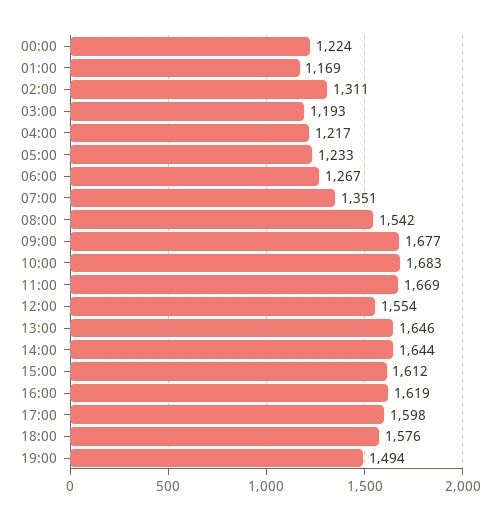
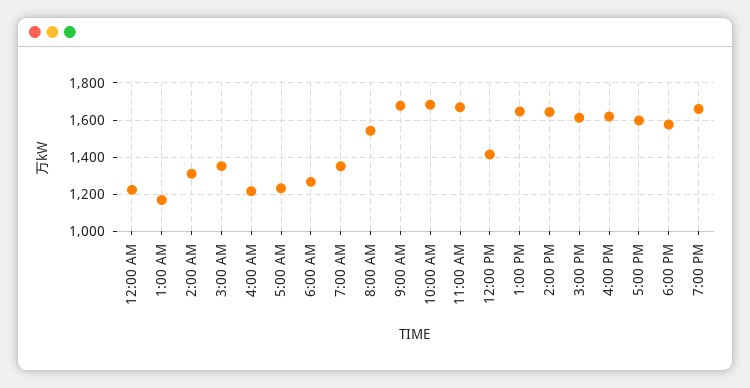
  {
    "00:00": 1224,
    "01:00": 1169,
    "02:00": 1311,
-   "03:00": 1193,
+   "03:00": 1350,
    "04:00": 1217,
    "05:00": 1233,
    "06:00": 1267,
    "07:00": 1351,
    "08:00": 1542,
    "09:00": 1677,
    "10:00": 1683,
    "11:00": 1669,
-   "12:00": 1554,
+   "12:00": 1400,
    "13:00": 1646,
    "14:00": 1644,
    "15:00": 1612,
    "16:00": 1619,
    "17:00": 1598,
    "18:00": 1576,
-   "19:00": 1494
+   "19:00": 1650
  }

